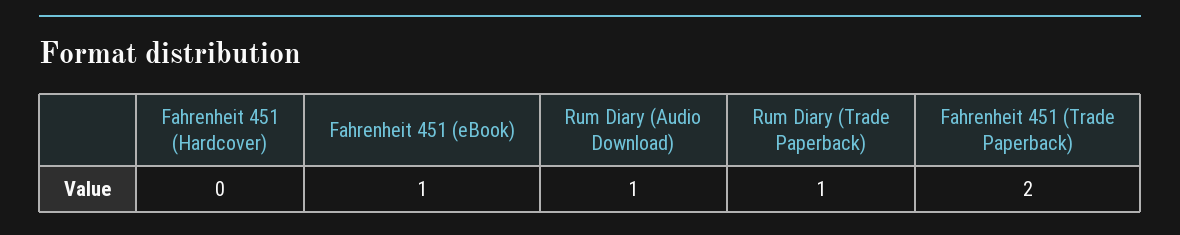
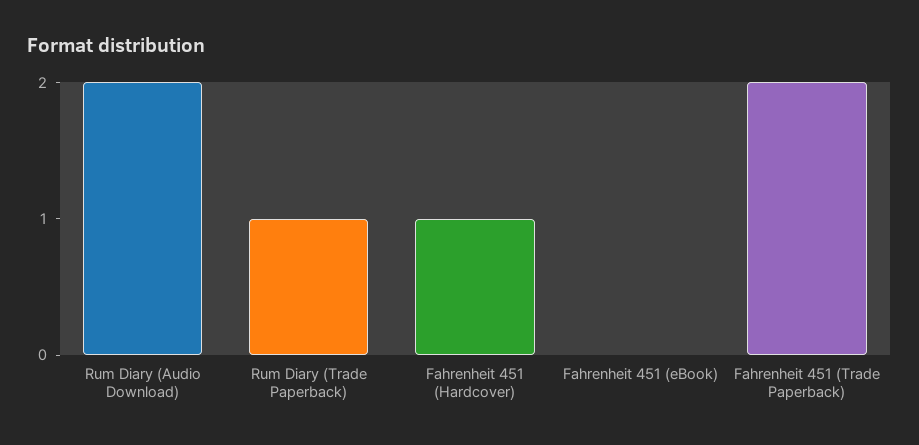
  {
-   "Fahrenheit 451 (Hardcover)": 0,
+   "Fahrenheit 451 (Hardcover)": 1,
-   "Fahrenheit 451 (eBook)": 1,
+   "Fahrenheit 451 (eBook)": 0,
-   "Rum Diary (Audio Download)": 1,
+   "Rum Diary (Audio Download)": 2,
    "Rum Diary (Trade Paperback)": 1,
    "Fahrenheit 451 (Trade Paperback)": 2
  }

